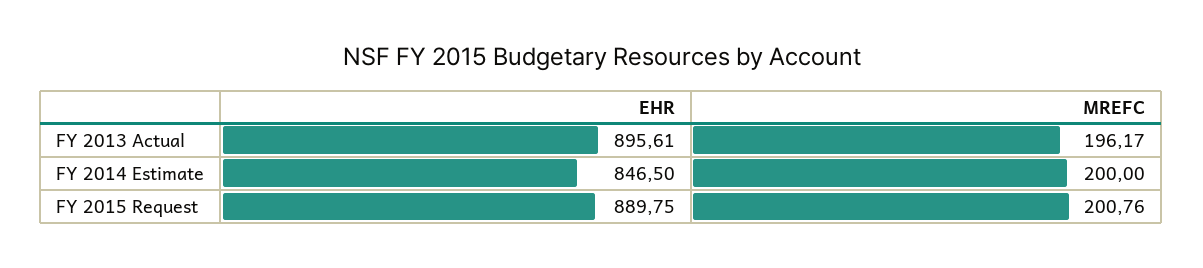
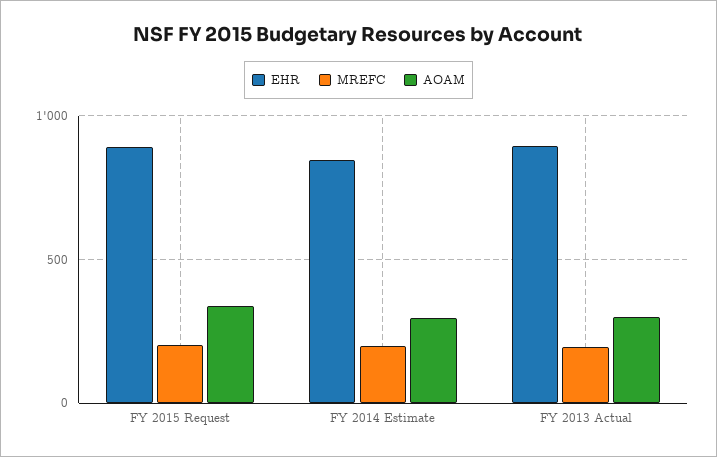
  {
    "EHR": {
      "FY 2013 Actual": 895.61,
      "FY 2014 Estimate": 846.5,
      "FY 2015 Request": 889.75
    },
    "MREFC": {
      "FY 2013 Actual": 196.17,
      "FY 2014 Estimate": 200,
      "FY 2015 Request": 200.76
-   }
+   },
+   "AOAM": {
+     "FY 2015 Request": 350,
+     "FY 2014 Estimate": 300,
+     "FY 2013 Actual": 300
+   }
  }

